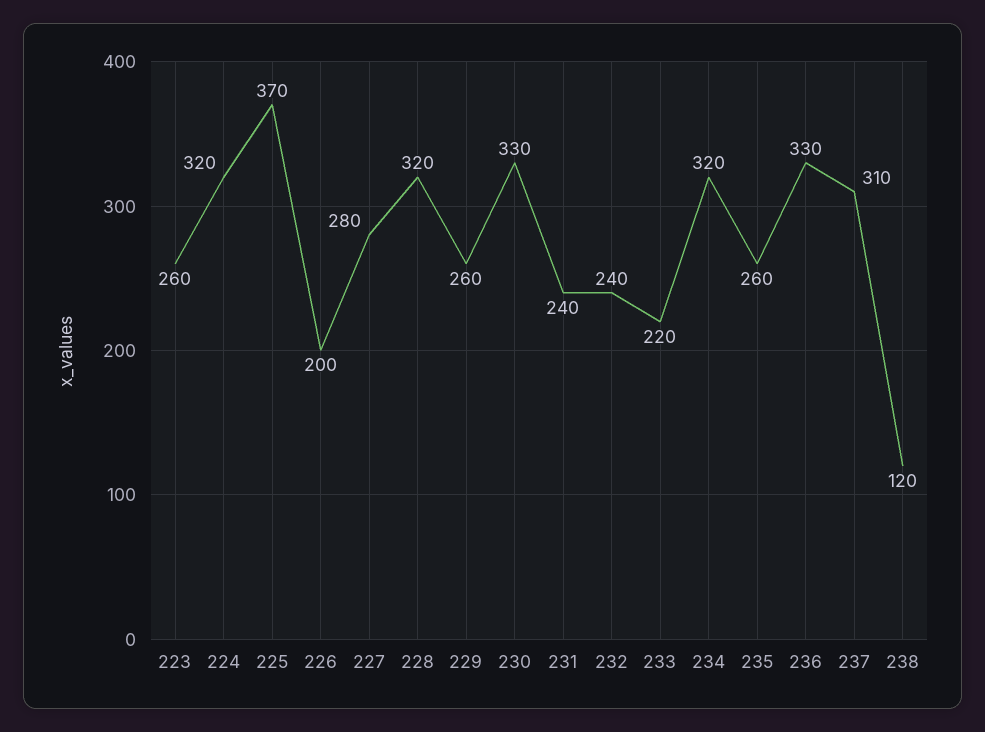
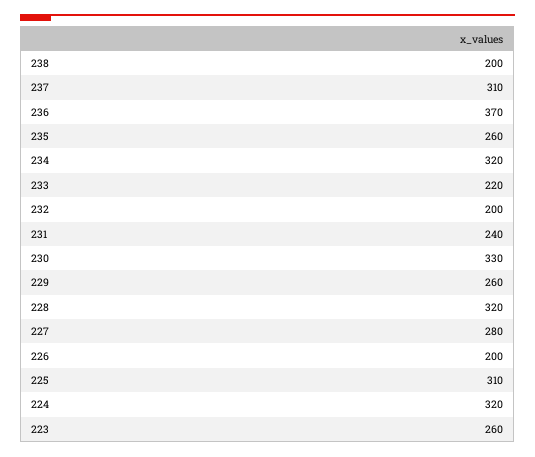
  {
    "223": 260,
    "224": 320,
-   "225": 370,
+   "225": 310,
    "226": 200,
    "227": 280,
    "228": 320,
    "229": 260,
    "230": 330,
    "231": 240,
-   "232": 240,
+   "232": 200,
    "233": 220,
    "234": 320,
    "235": 260,
-   "236": 330,
+   "236": 370,
    "237": 310,
-   "238": 120
+   "238": 200
  }

